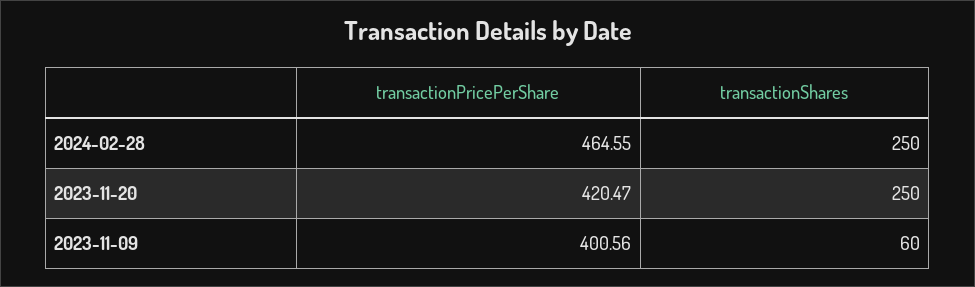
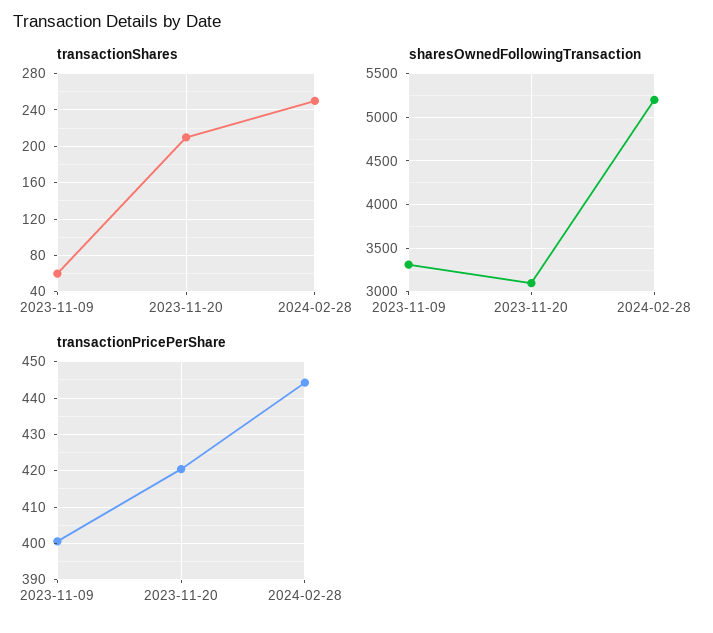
  {
    "transactionPricePerShare": {
-     "2024-02-28": 464.55,
+     "2024-02-28": 444,
      "2023-11-20": 420.47,
      "2023-11-09": 400.56
    },
    "transactionShares": {
      "2024-02-28": 250,
-     "2023-11-20": 250,
+     "2023-11-20": 210,
      "2023-11-09": 60
-   }
+   },
+   "sharesOwnedFollowingTransaction": {
+     "2023-11-09": 3300,
+     "2023-11-20": 3100,
+     "2024-02-28": 5200
+   }
  }

